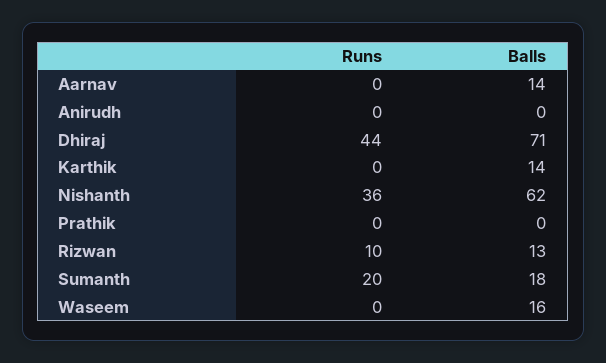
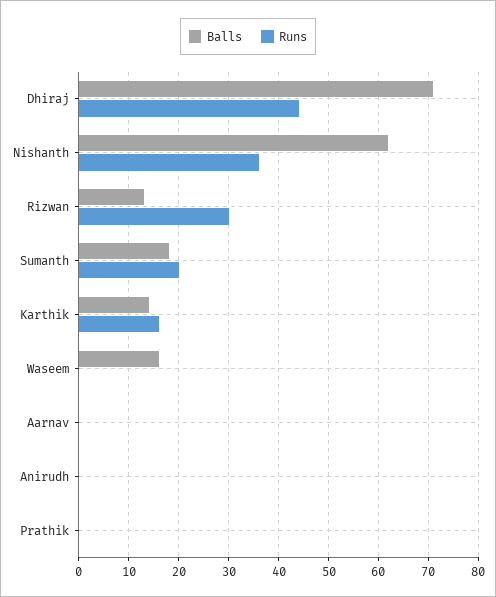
  {
    "Runs": {
      "Aarnav": 0,
      "Anirudh": 0,
      "Dhiraj": 44,
-     "Karthik": 0,
+     "Karthik": 15,
      "Nishanth": 36,
      "Prathik": 0,
-     "Rizwan": 10,
+     "Rizwan": 30,
      "Sumanth": 20,
      "Waseem": 0
    },
    "Balls": {
-     "Aarnav": 14,
+     "Aarnav": 0,
      "Anirudh": 0,
      "Dhiraj": 71,
      "Karthik": 14,
      "Nishanth": 62,
      "Prathik": 0,
      "Rizwan": 13,
      "Sumanth": 18,
      "Waseem": 16
    }
  }

